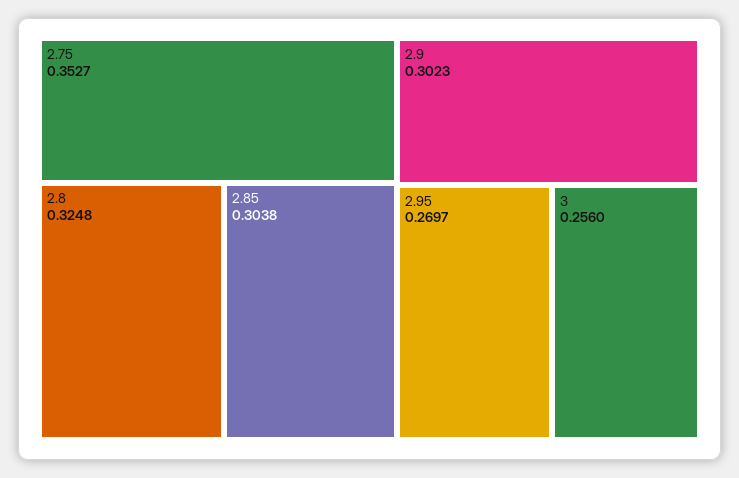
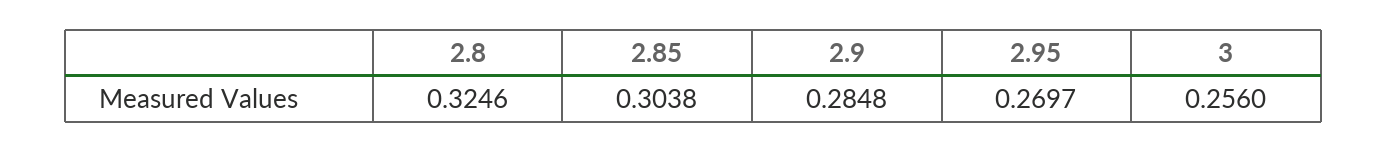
  {
-   "2.75": 0.3527,
-   "2.8": 0.3248,
+   "2.8": 0.3246,
    "2.85": 0.3038,
-   "2.9": 0.3023,
+   "2.9": 0.2848,
    "2.95": 0.2697,
    "3": 0.256
  }

